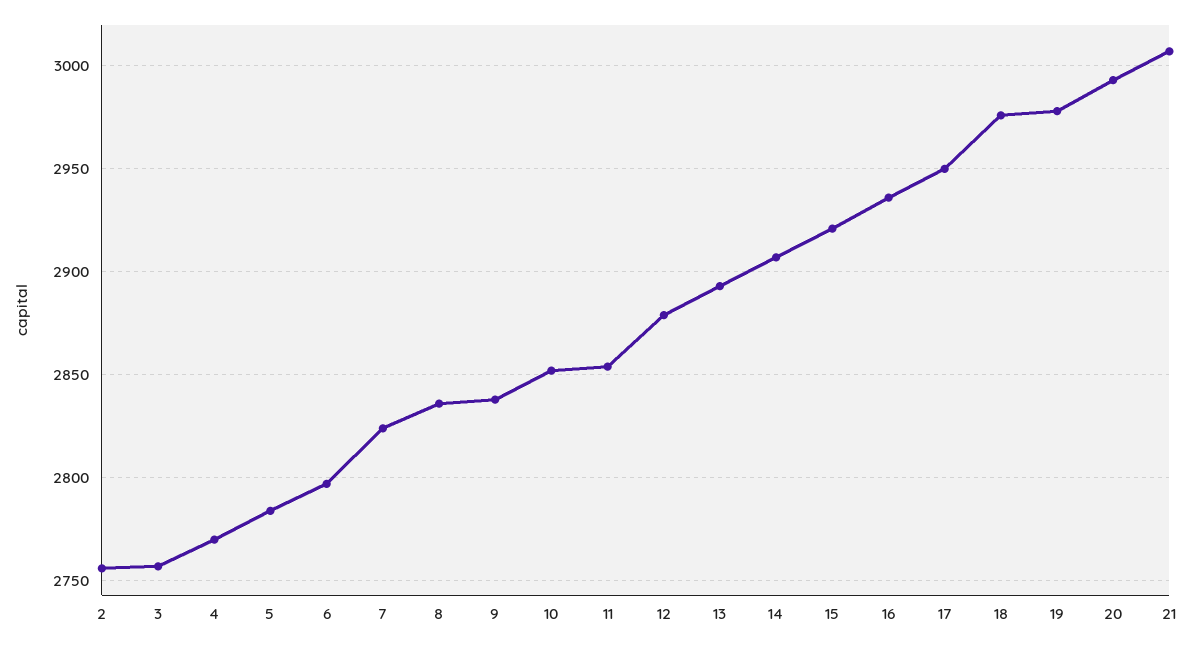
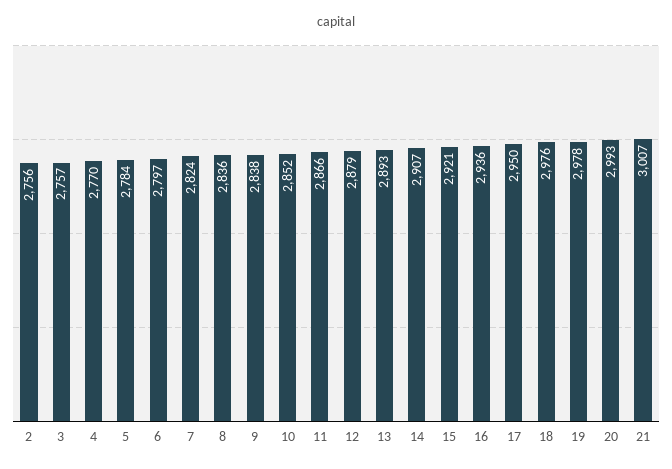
  {
    "2": 2756,
    "3": 2757,
    "4": 2770,
    "5": 2784,
    "6": 2797,
    "7": 2824,
    "8": 2836,
    "9": 2838,
    "10": 2852,
-   "11": 2855,
+   "11": 2866,
    "12": 2879,
    "13": 2893,
    "14": 2907,
    "15": 2921,
    "16": 2936,
    "17": 2950,
    "18": 2976,
    "19": 2978,
    "20": 2993,
    "21": 3007
  }

